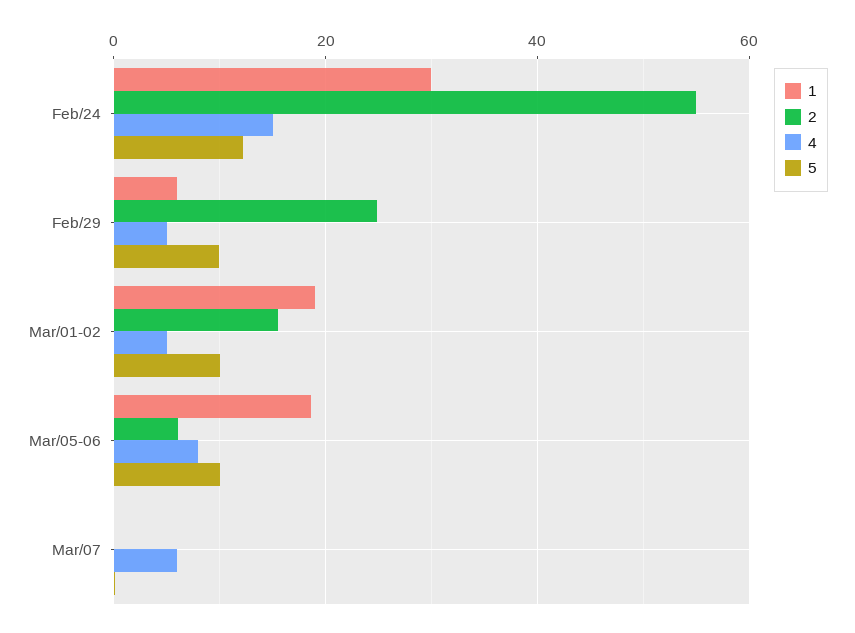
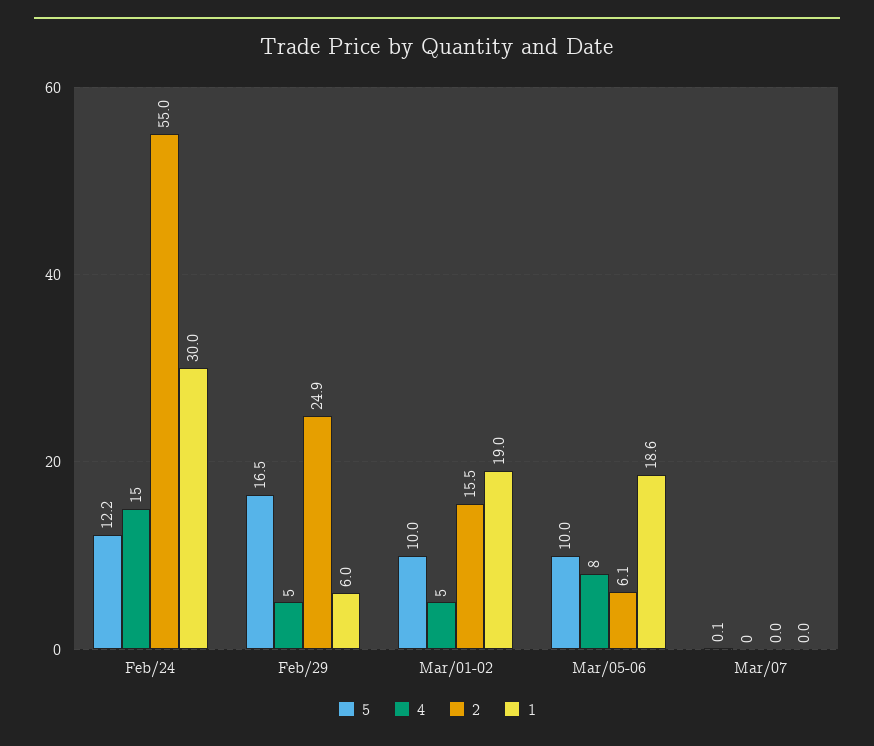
  {
    "1": {
      "Feb/24": 30,
      "Feb/29": 6,
      "Mar/01-02": 19,
      "Mar/05-06": 18.6,
      "Mar/07": 0
    },
    "2": {
      "Feb/24": 55,
      "Feb/29": 24.9,
      "Mar/01-02": 15.5,
      "Mar/05-06": 6.1,
      "Mar/07": 0
    },
    "4": {
      "Feb/24": 15,
      "Feb/29": 5,
      "Mar/01-02": 5,
      "Mar/05-06": 8,
-     "Mar/07": 6
+     "Mar/07": 0
    },
    "5": {
      "Feb/24": 12.2,
-     "Feb/29": 10,
+     "Feb/29": 16.5,
      "Mar/01-02": 10,
      "Mar/05-06": 10,
      "Mar/07": 0.1
    }
  }

